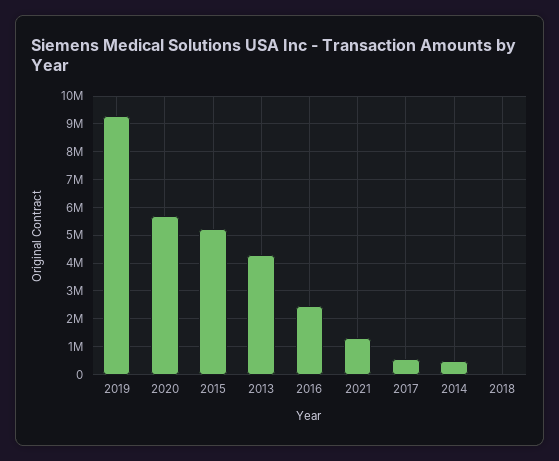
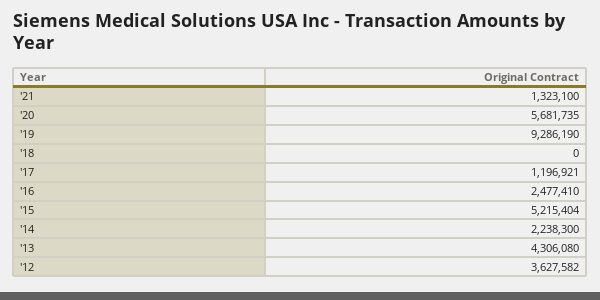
  {
    "2019": 9286190,
    "2020": 5681735,
    "2015": 5215404,
    "2013": 4306080,
    "2016": 2477410,
    "2021": 1323100,
-   "2017": 500000,
+   "2017": 1196921,
-   "2014": 500000,
+   "2014": 2238300,
-   "2018": 0
+   "2018": 0,
+   "'12": 3627582
  }

